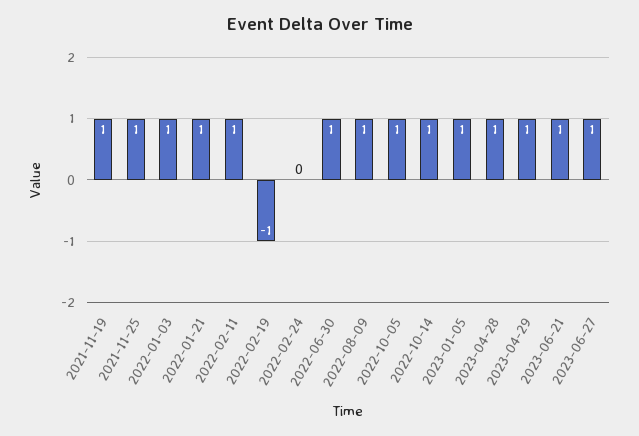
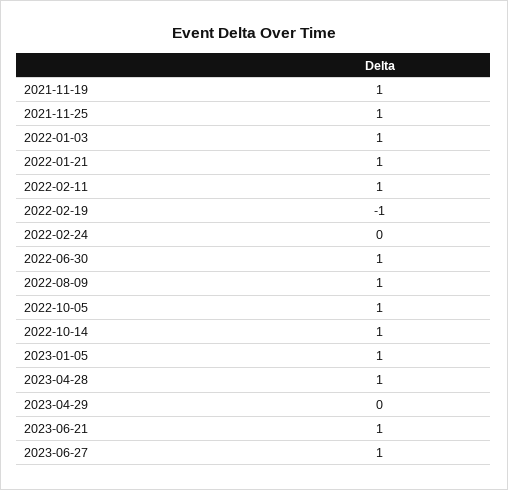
  {
    "2021-11-19": 1,
    "2021-11-25": 1,
    "2022-01-03": 1,
    "2022-01-21": 1,
    "2022-02-11": 1,
    "2022-02-19": -1,
    "2022-02-24": 0,
    "2022-06-30": 1,
    "2022-08-09": 1,
    "2022-10-05": 1,
    "2022-10-14": 1,
    "2023-01-05": 1,
    "2023-04-28": 1,
-   "2023-04-29": 1,
+   "2023-04-29": 0,
    "2023-06-21": 1,
    "2023-06-27": 1
  }

